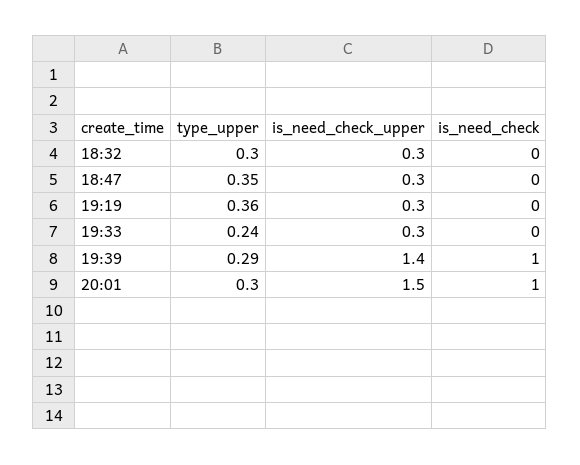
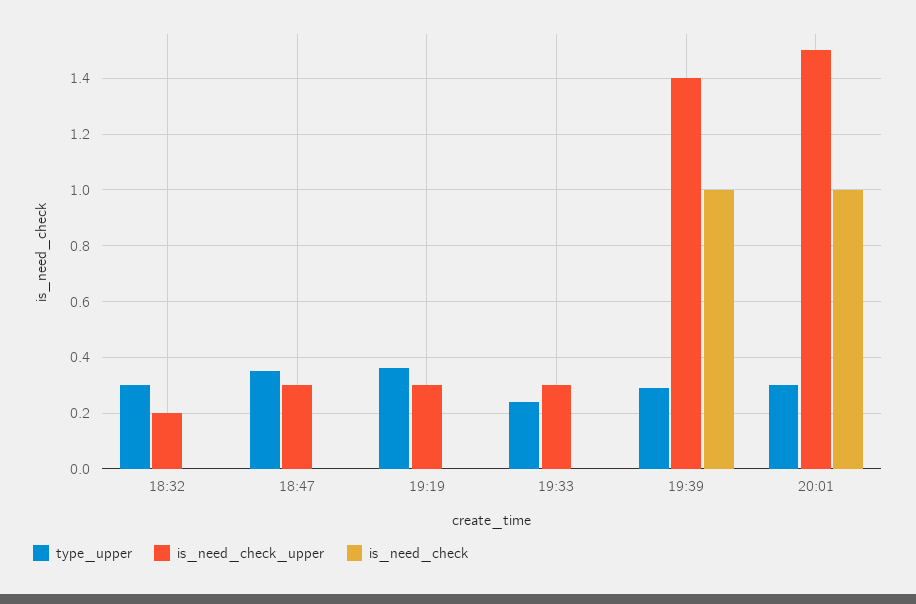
  {
    "type_upper": {
      "18:32": 0.3,
      "18:47": 0.35,
      "19:19": 0.36,
      "19:33": 0.24,
      "19:39": 0.29,
      "20:01": 0.3
    },
    "is_need_check_upper": {
-     "18:32": 0.3,
+     "18:32": 0.2,
      "18:47": 0.3,
      "19:19": 0.3,
      "19:33": 0.3,
      "19:39": 1.4,
      "20:01": 1.5
    },
    "is_need_check": {
      "18:32": 0,
      "18:47": 0,
      "19:19": 0,
      "19:33": 0,
      "19:39": 1,
      "20:01": 1
    }
  }

